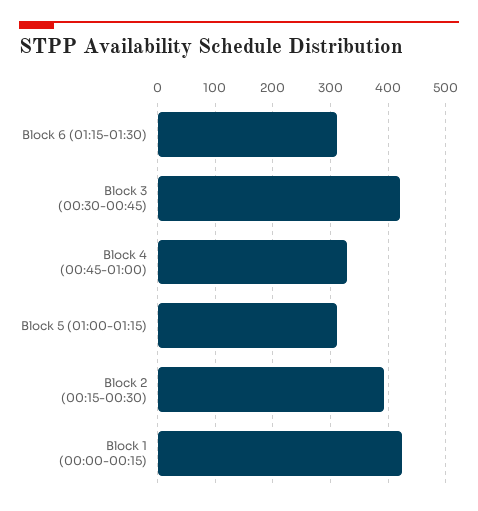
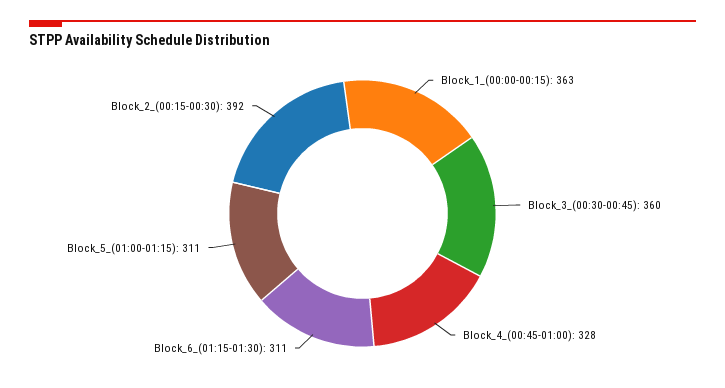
  {
    "Block 6 (01:15-01:30)": 311,
-   "Block 3 (00:30-00:45)": 420,
+   "Block 3 (00:30-00:45)": 360,
    "Block 4 (00:45-01:00)": 328,
    "Block 5 (01:00-01:15)": 311,
    "Block 2 (00:15-00:30)": 392,
-   "Block 1 (00:00-00:15)": 420
+   "Block 1 (00:00-00:15)": 363
  }

